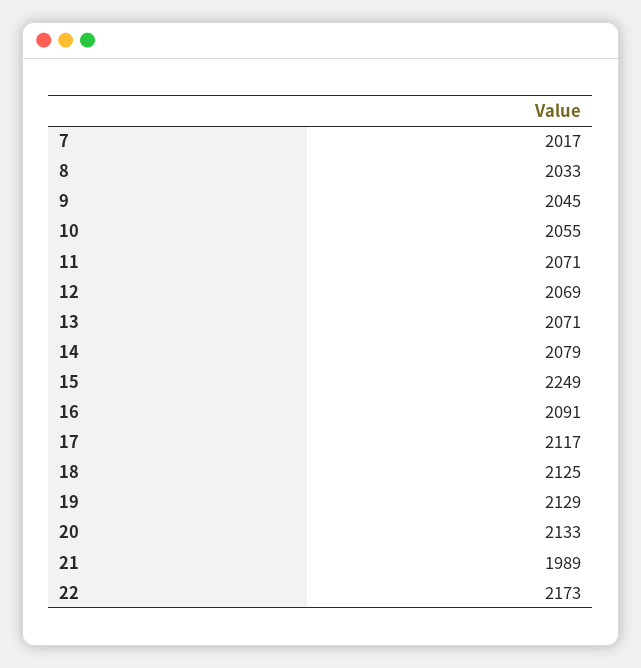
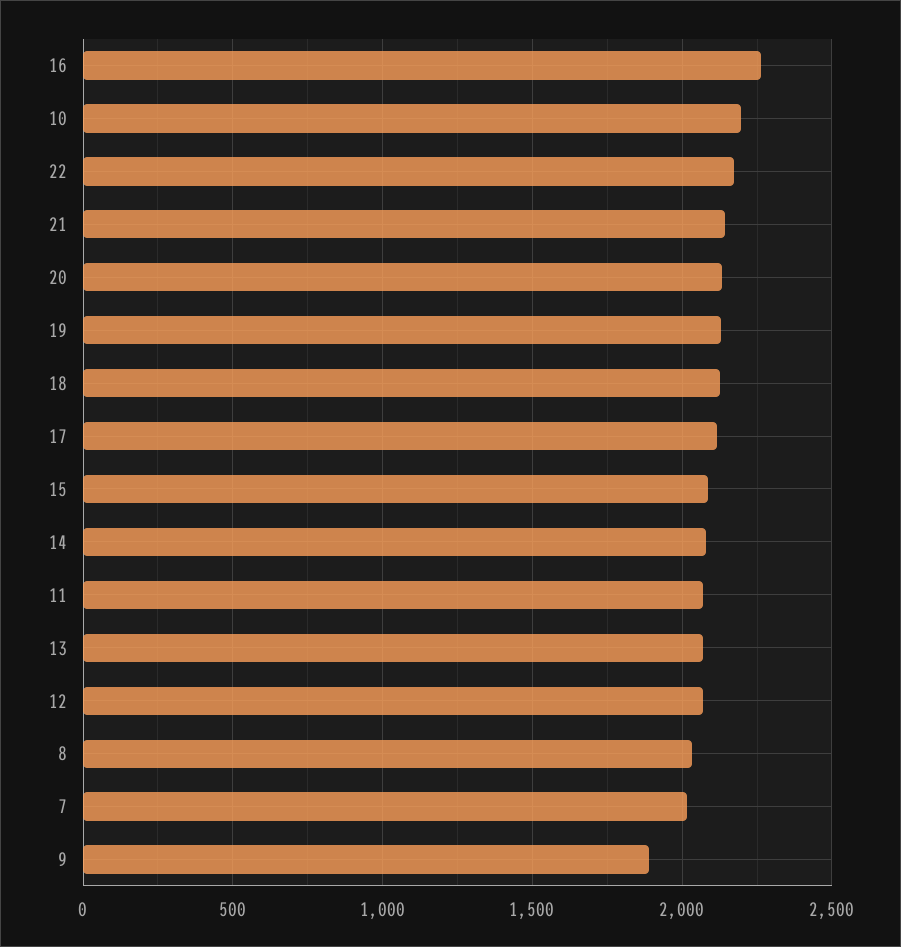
  {
    "7": 2017,
    "8": 2033,
-   "9": 2045,
+   "9": 1900,
-   "10": 2055,
+   "10": 2200,
    "11": 2071,
    "12": 2069,
    "13": 2071,
    "14": 2079,
-   "15": 2249,
+   "15": 2100,
-   "16": 2091,
+   "16": 2250,
    "17": 2117,
    "18": 2125,
    "19": 2129,
    "20": 2133,
-   "21": 1989,
+   "21": 2150,
    "22": 2173
  }

